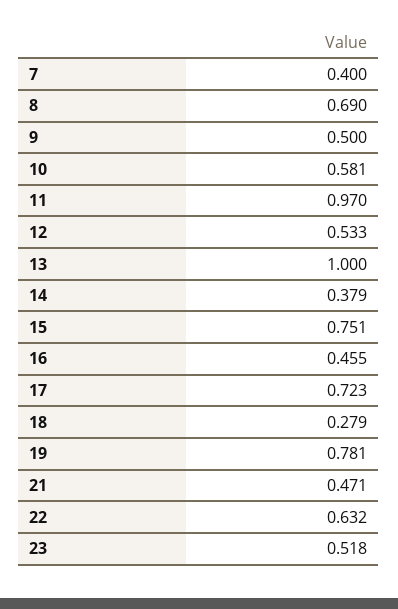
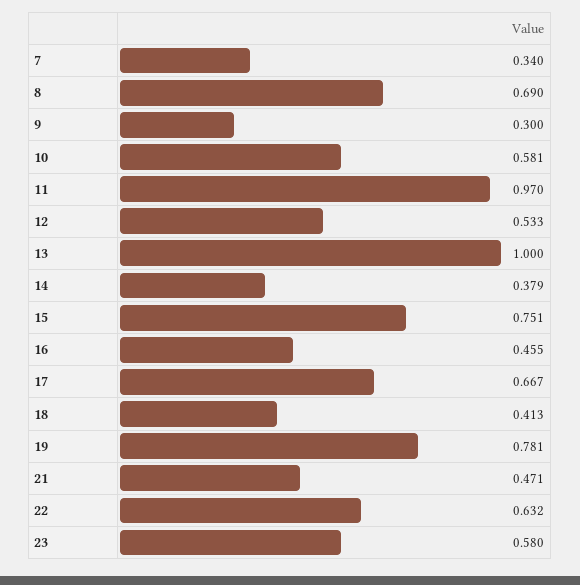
  {
-   "7": 0.4,
+   "7": 0.34,
    "8": 0.69,
-   "9": 0.5,
+   "9": 0.3,
    "10": 0.581,
    "11": 0.97,
    "12": 0.533,
    "13": 1,
    "14": 0.379,
    "15": 0.751,
    "16": 0.455,
-   "17": 0.723,
+   "17": 0.667,
-   "18": 0.279,
+   "18": 0.413,
    "19": 0.781,
    "21": 0.471,
    "22": 0.632,
-   "23": 0.518
+   "23": 0.58
  }

